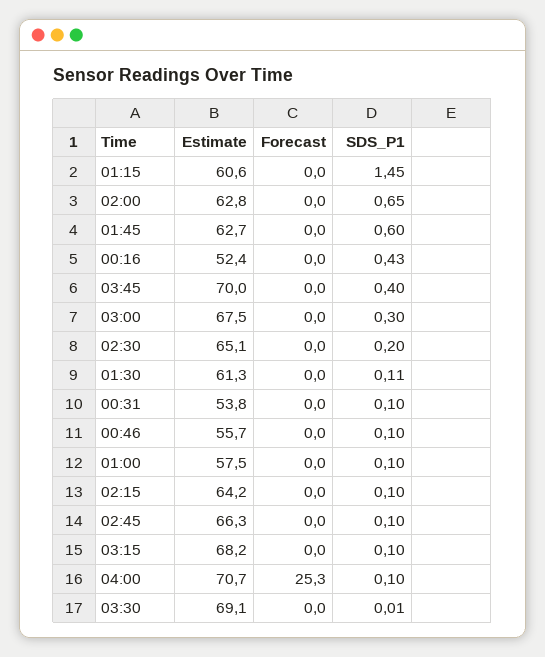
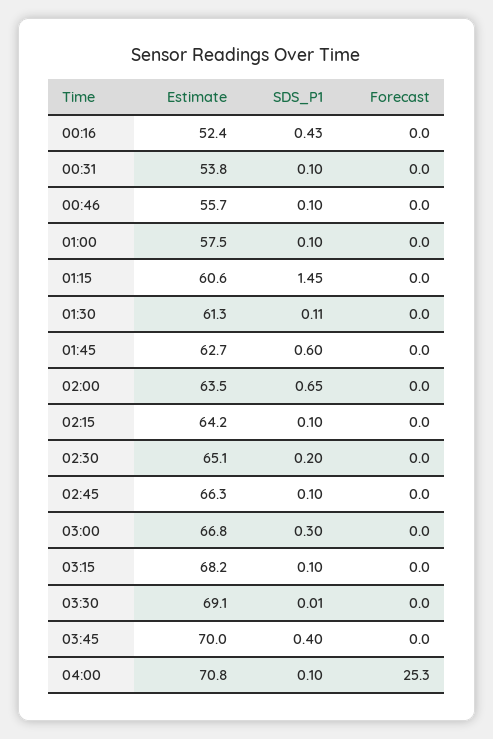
  {
    "Estimate": {
      "01:15": 60.6,
-     "02:00": 62.8,
+     "02:00": 63.5,
      "01:45": 62.7,
      "00:16": 52.4,
      "03:45": 70,
-     "03:00": 67.5,
+     "03:00": 66.8,
      "02:30": 65.1,
      "01:30": 61.3,
      "00:31": 53.8,
      "00:46": 55.7,
      "01:00": 57.5,
      "02:15": 64.2,
      "02:45": 66.3,
      "03:15": 68.2,
-     "04:00": 70.7,
+     "04:00": 70.8,
      "03:30": 69.1
    },
    "Forecast": {
      "01:15": 0,
      "02:00": 0,
      "01:45": 0,
      "00:16": 0,
      "03:45": 0,
      "03:00": 0,
      "02:30": 0,
      "01:30": 0,
      "00:31": 0,
      "00:46": 0,
      "01:00": 0,
      "02:15": 0,
      "02:45": 0,
      "03:15": 0,
      "04:00": 25.3,
      "03:30": 0
    },
    "SDS_P1": {
      "01:15": 1.45,
      "02:00": 0.65,
      "01:45": 0.6,
      "00:16": 0.43,
      "03:45": 0.4,
      "03:00": 0.3,
      "02:30": 0.2,
      "01:30": 0.11,
      "00:31": 0.1,
      "00:46": 0.1,
      "01:00": 0.1,
      "02:15": 0.1,
      "02:45": 0.1,
      "03:15": 0.1,
      "04:00": 0.1,
      "03:30": 0.01
    }
  }

